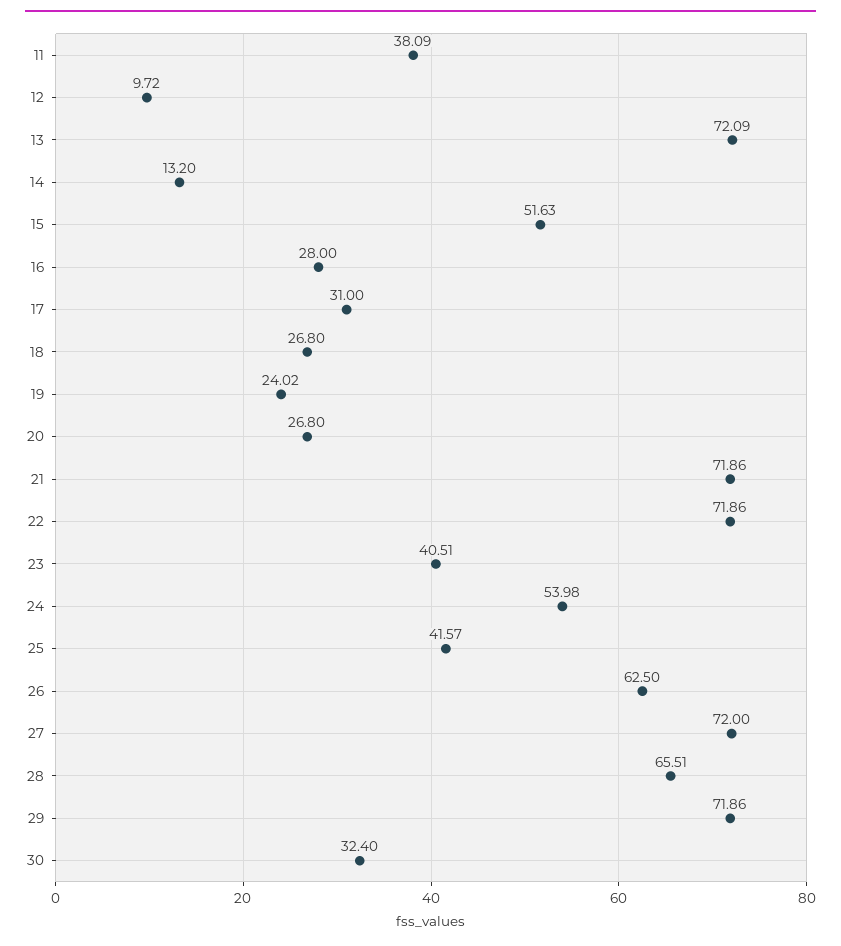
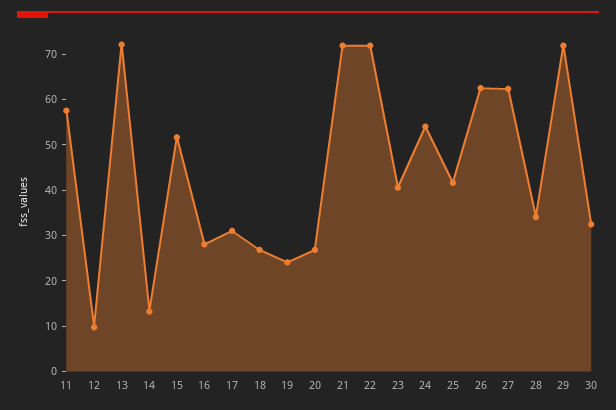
  {
-   "11": 38.09,
+   "11": 58,
    "12": 9.72,
    "13": 72.09,
    "14": 13.2,
    "15": 51.63,
    "16": 28,
    "17": 31,
    "18": 26.8,
    "19": 24.02,
    "20": 26.8,
    "21": 71.86,
    "22": 71.86,
    "23": 40.51,
    "24": 53.98,
    "25": 41.57,
    "26": 62.5,
-   "27": 72,
+   "27": 62,
-   "28": 65.51,
+   "28": 34,
    "29": 71.86,
    "30": 32.4
  }

